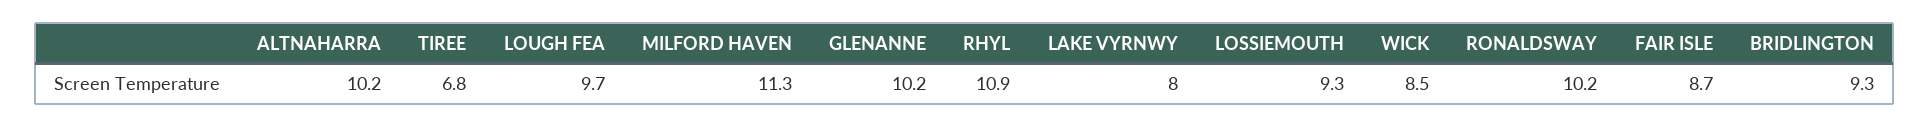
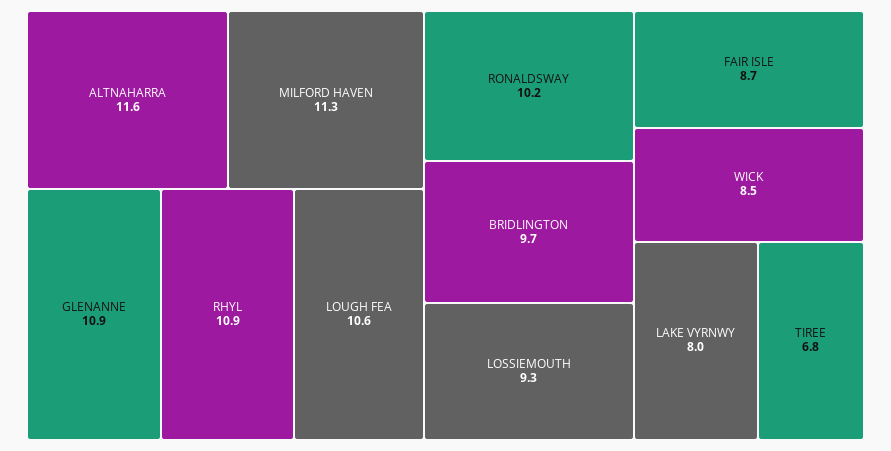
  {
-   "ALTNAHARRA": 10.2,
+   "ALTNAHARRA": 11.6,
    "TIREE": 6.8,
-   "LOUGH FEA": 9.7,
+   "LOUGH FEA": 10.6,
    "MILFORD HAVEN": 11.3,
-   "GLENANNE": 10.2,
+   "GLENANNE": 10.9,
    "RHYL": 10.9,
    "LAKE VYRNWY": 8,
    "LOSSIEMOUTH": 9.3,
    "WICK": 8.5,
    "RONALDSWAY": 10.2,
    "FAIR ISLE": 8.7,
-   "BRIDLINGTON": 9.3
+   "BRIDLINGTON": 9.7
  }

